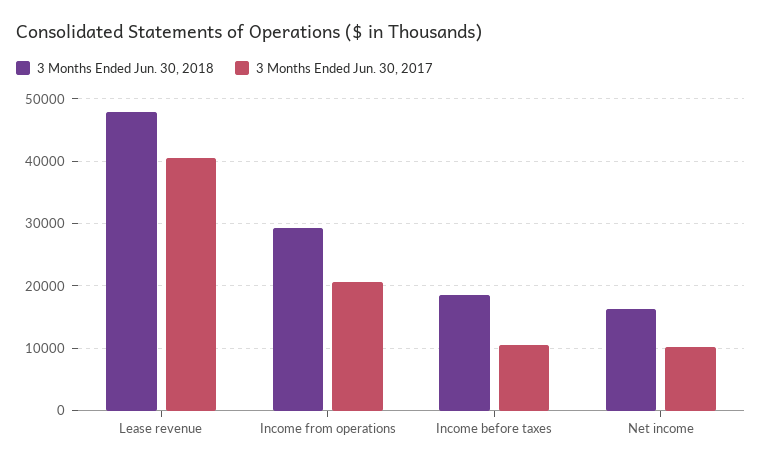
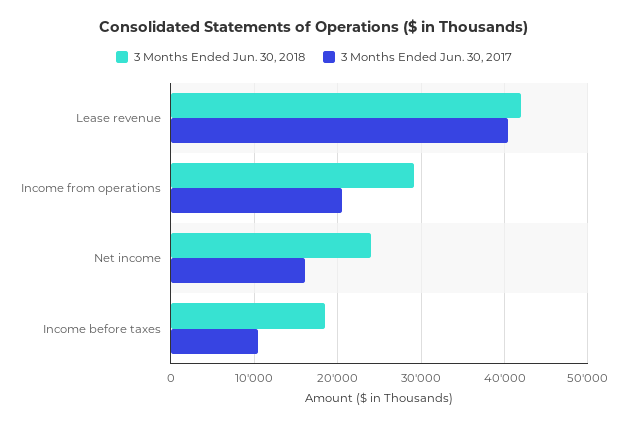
  {
    "3 Months Ended Jun. 30, 2018": {
-     "Lease revenue": 48000,
+     "Lease revenue": 42000,
      "Income from operations": 29000,
      "Income before taxes": 19000,
-     "Net income": 16000
+     "Net income": 24000
    },
    "3 Months Ended Jun. 30, 2017": {
      "Lease revenue": 40000,
      "Income from operations": 21000,
      "Income before taxes": 10000,
-     "Net income": 10000
+     "Net income": 16000
    }
  }

